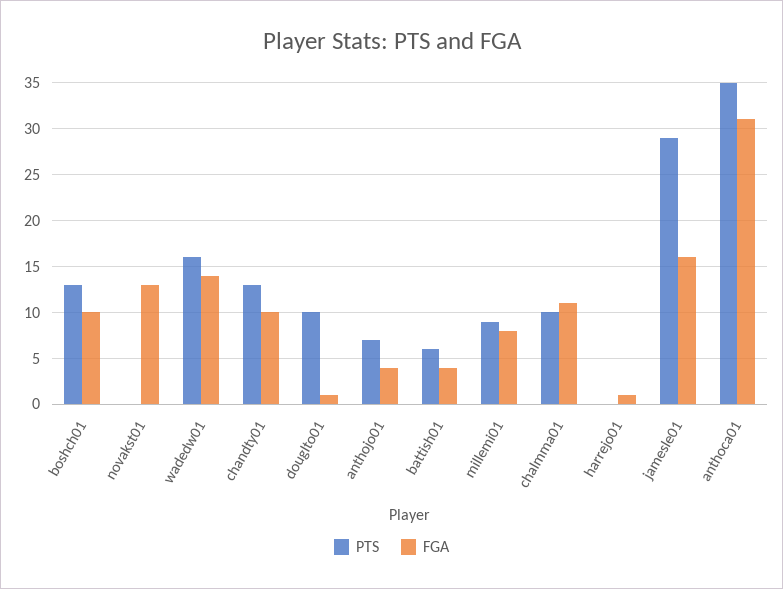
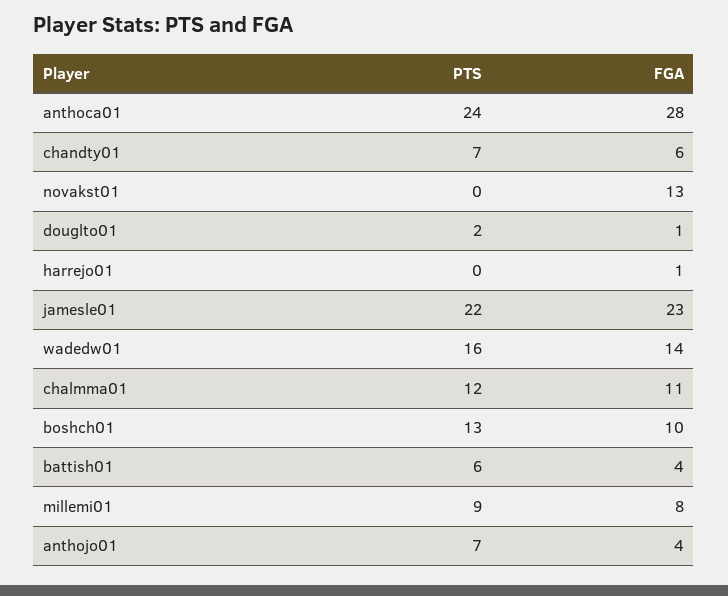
  {
    "PTS": {
      "boshch01": 13,
      "novakst01": 0,
      "wadedw01": 16,
-     "chandty01": 13,
+     "chandty01": 7,
-     "douglto01": 10,
+     "douglto01": 2,
      "anthojo01": 7,
      "battish01": 6,
      "millemi01": 9,
-     "chalmma01": 10,
+     "chalmma01": 12,
      "harrejo01": 0,
-     "jamesle01": 29,
+     "jamesle01": 22,
-     "anthoca01": 35
+     "anthoca01": 24
    },
    "FGA": {
      "boshch01": 10,
      "novakst01": 13,
      "wadedw01": 14,
-     "chandty01": 10,
+     "chandty01": 6,
      "douglto01": 1,
      "anthojo01": 4,
      "battish01": 4,
      "millemi01": 8,
      "chalmma01": 11,
      "harrejo01": 1,
-     "jamesle01": 16,
+     "jamesle01": 23,
-     "anthoca01": 31
+     "anthoca01": 28
    }
  }

